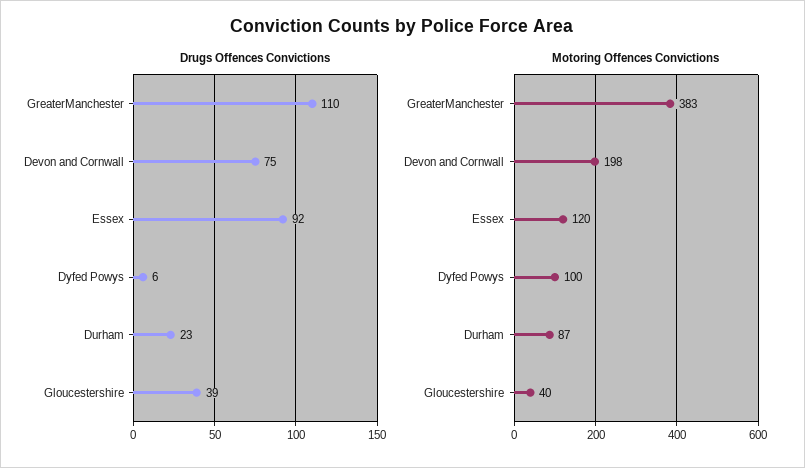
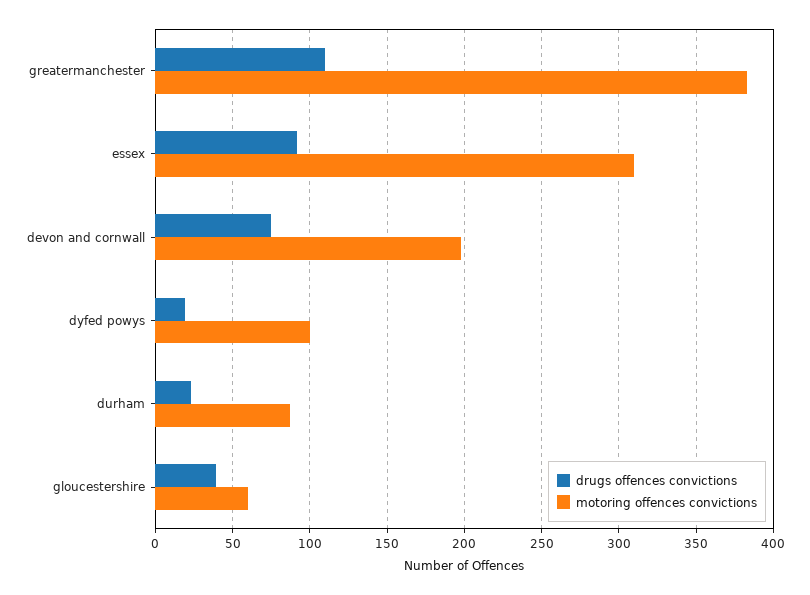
  {
    "Drugs Offences Convictions": {
      "GreaterManchester": 110,
      "Devon and Cornwall": 75,
      "Essex": 92,
-     "Dyfed Powys": 6,
+     "Dyfed Powys": 20,
      "Durham": 23,
      "Gloucestershire": 39
    },
    "Motoring Offences Convictions": {
      "GreaterManchester": 383,
      "Devon and Cornwall": 198,
-     "Essex": 120,
+     "Essex": 310,
      "Dyfed Powys": 100,
      "Durham": 87,
-     "Gloucestershire": 40
+     "Gloucestershire": 60
    }
  }

